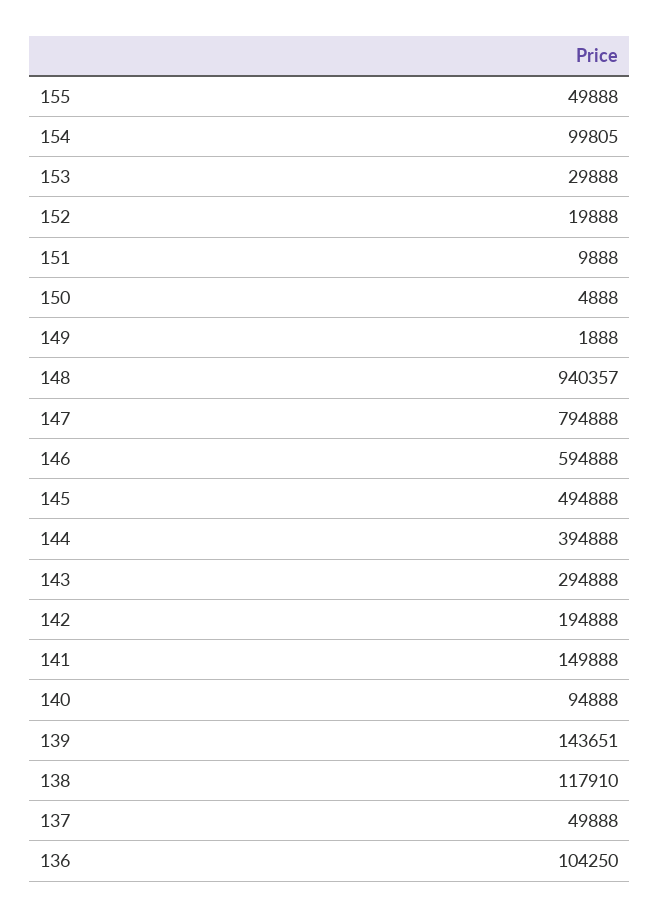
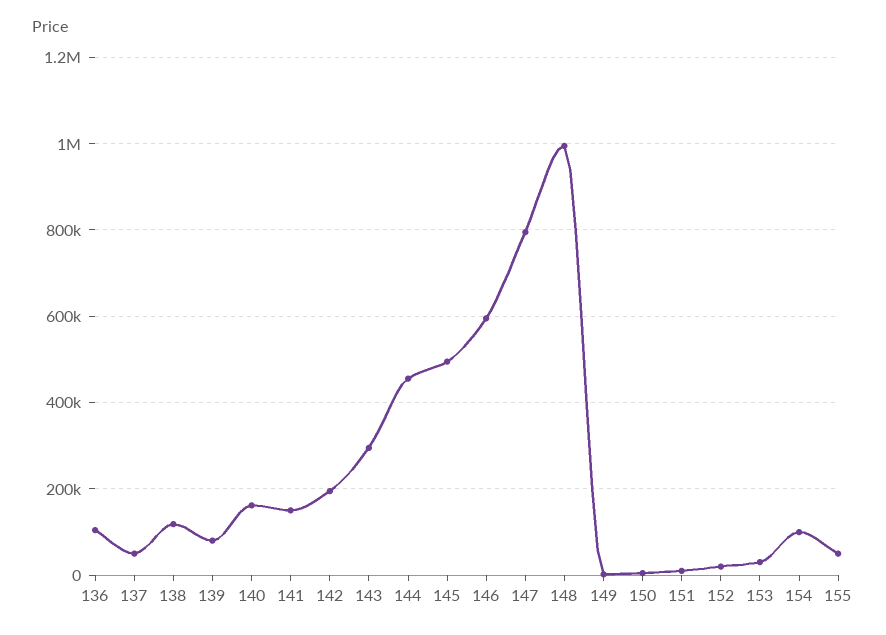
  {
    "155": 49888,
    "154": 99805,
    "153": 29888,
    "152": 19888,
    "151": 9888,
    "150": 4888,
    "149": 1888,
-   "148": 940357,
+   "148": 1000000,
    "147": 794888,
    "146": 594888,
    "145": 494888,
-   "144": 394888,
+   "144": 460000,
    "143": 294888,
    "142": 194888,
    "141": 149888,
-   "140": 94888,
+   "140": 160000,
-   "139": 143651,
+   "139": 80000,
    "138": 117910,
    "137": 49888,
    "136": 104250
  }

